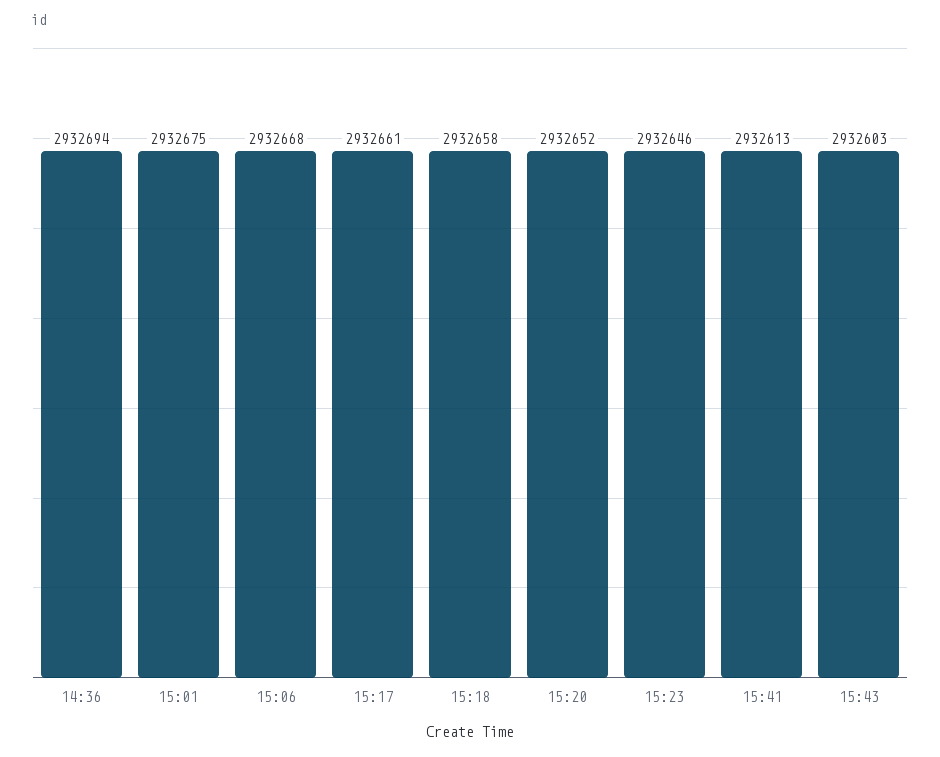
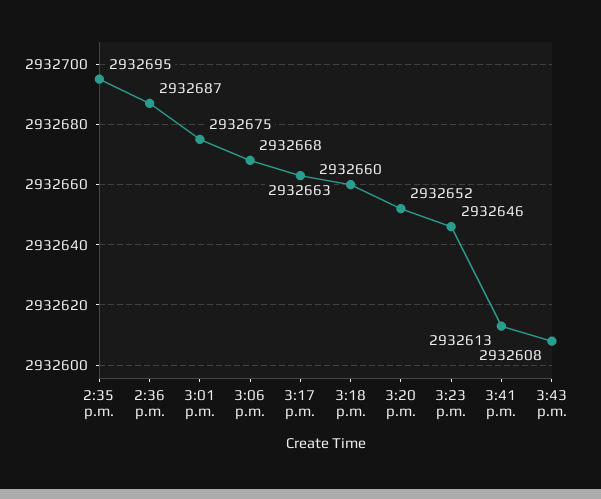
  {
-   "14:36": 2932694,
+   "14:36": 2932687,
    "15:01": 2932675,
    "15:06": 2932668,
-   "15:17": 2932661,
+   "15:17": 2932663,
-   "15:18": 2932658,
+   "15:18": 2932660,
    "15:20": 2932652,
    "15:23": 2932646,
    "15:41": 2932613,
-   "15:43": 2932603
+   "15:43": 2932608,
+   "2:35 p.m.": 2932695
  }

